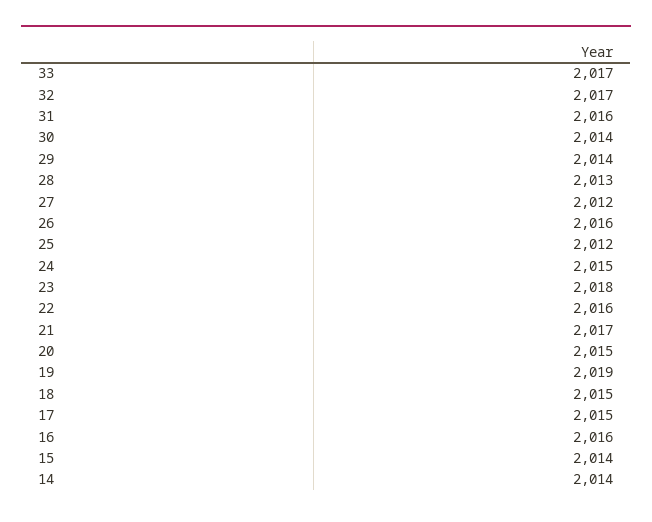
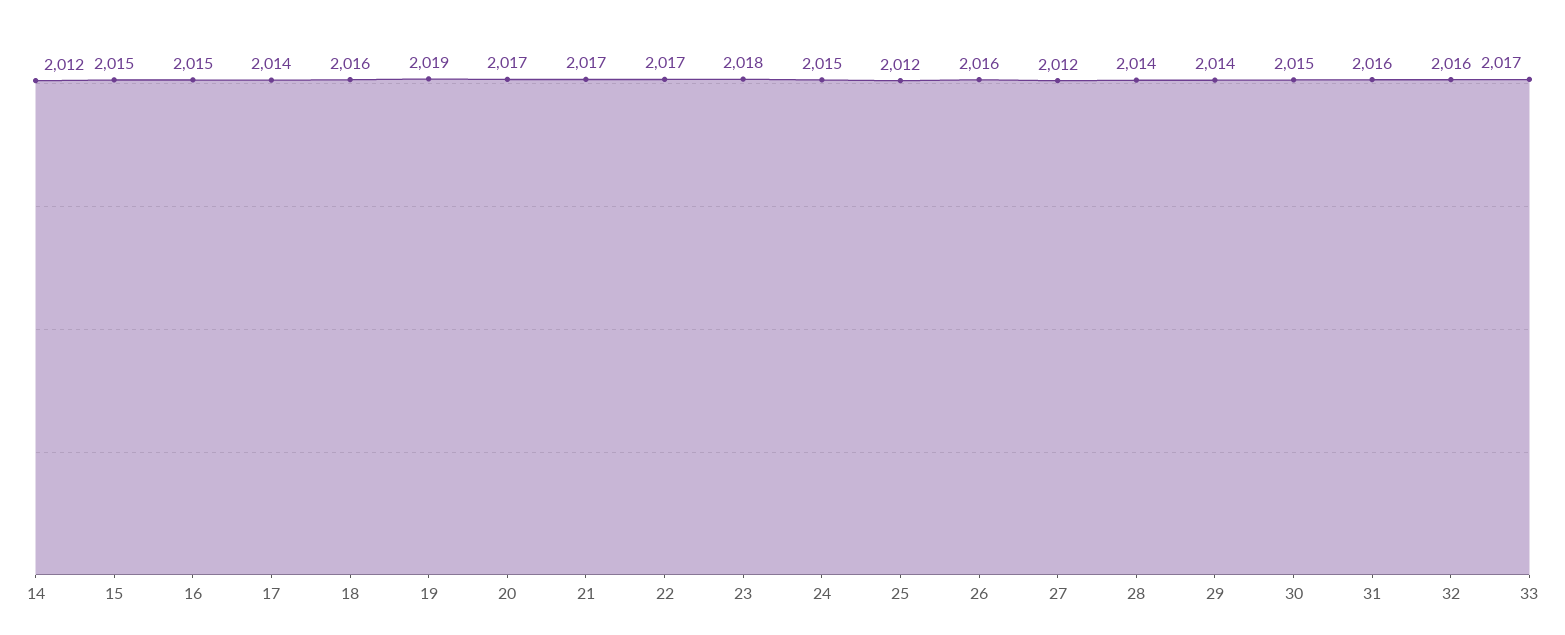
  {
    "33": 2017,
-   "32": 2017,
+   "32": 2016,
    "31": 2016,
-   "30": 2014,
+   "30": 2015,
    "29": 2014,
-   "28": 2013,
+   "28": 2014,
    "27": 2012,
    "26": 2016,
    "25": 2012,
    "24": 2015,
    "23": 2018,
-   "22": 2016,
+   "22": 2017,
    "21": 2017,
-   "20": 2015,
+   "20": 2017,
    "19": 2019,
-   "18": 2015,
+   "18": 2016,
-   "17": 2015,
+   "17": 2014,
-   "16": 2016,
+   "16": 2015,
-   "15": 2014,
+   "15": 2015,
-   "14": 2014
+   "14": 2012
  }

